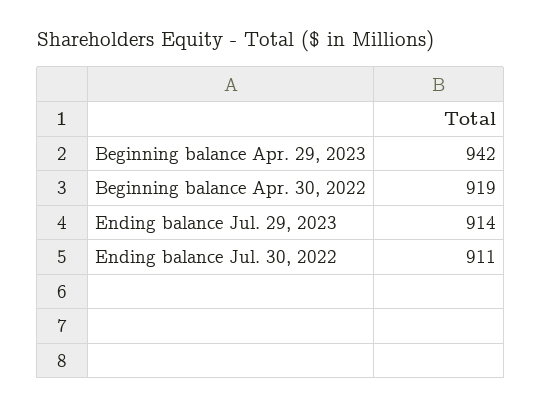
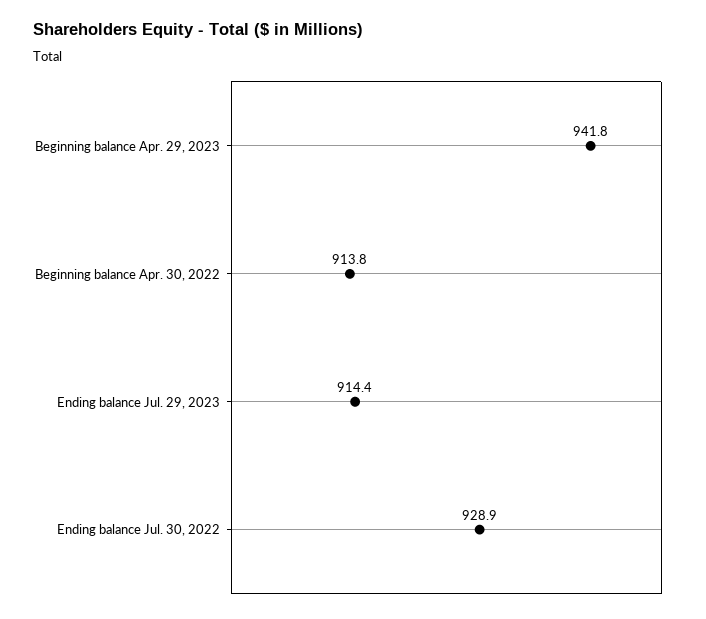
  {
    "Beginning balance Apr. 29, 2023": 941.8,
-   "Beginning balance Apr. 30, 2022": 919,
+   "Beginning balance Apr. 30, 2022": 913.8,
    "Ending balance Jul. 29, 2023": 914.4,
-   "Ending balance Jul. 30, 2022": 911
+   "Ending balance Jul. 30, 2022": 928.9
  }

